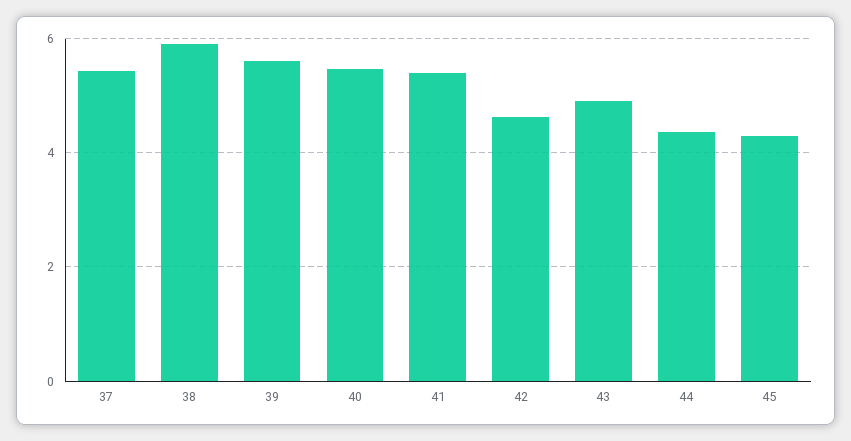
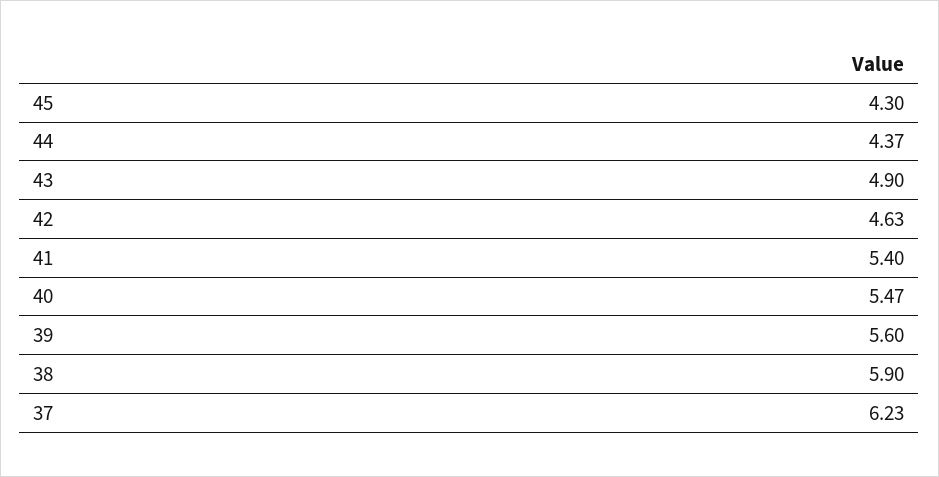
  {
-   "37": 5.4,
+   "37": 6.23,
    "38": 5.9,
    "39": 5.6,
    "40": 5.47,
    "41": 5.4,
    "42": 4.63,
    "43": 4.9,
    "44": 4.37,
    "45": 4.3
  }

